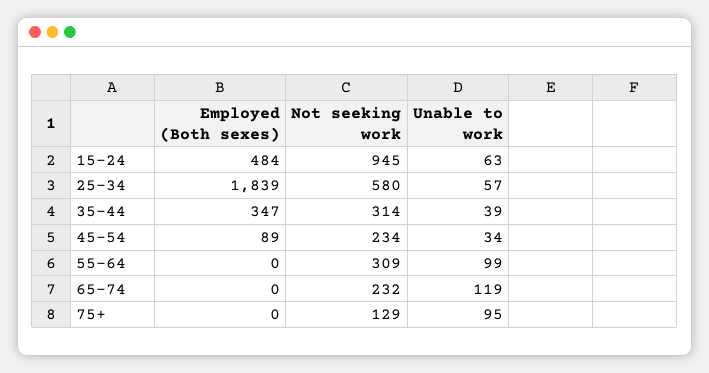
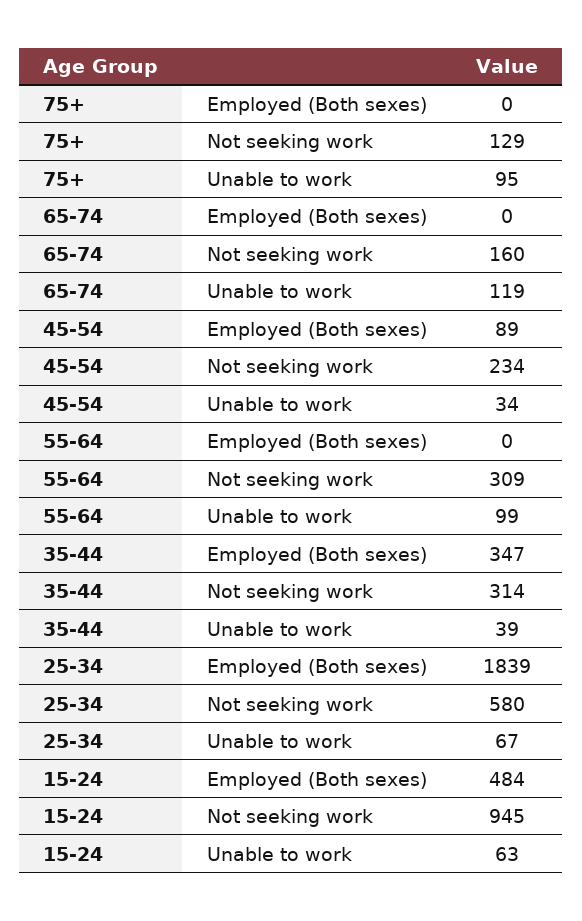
  {
    "Employed (Both sexes)": {
      "15-24": 484,
      "25-34": 1839,
      "35-44": 347,
      "45-54": 89,
      "55-64": 0,
      "65-74": 0,
      "75+": 0
    },
    "Not seeking work": {
      "15-24": 945,
      "25-34": 580,
      "35-44": 314,
      "45-54": 234,
      "55-64": 309,
-     "65-74": 232,
+     "65-74": 160,
      "75+": 129
    },
    "Unable to work": {
      "15-24": 63,
-     "25-34": 57,
+     "25-34": 67,
      "35-44": 39,
      "45-54": 34,
      "55-64": 99,
      "65-74": 119,
      "75+": 95
    }
  }

